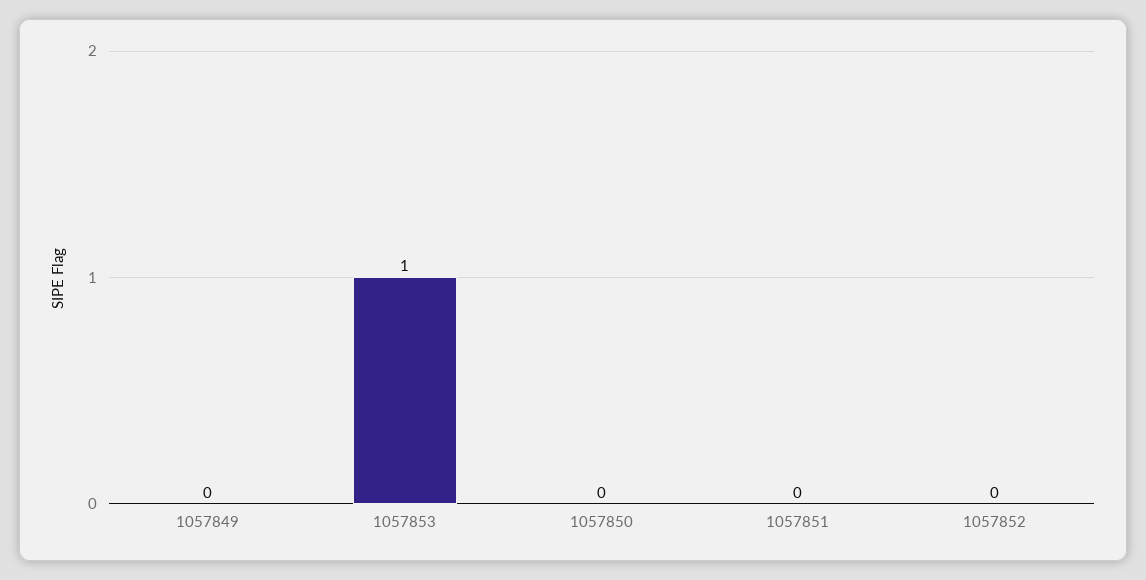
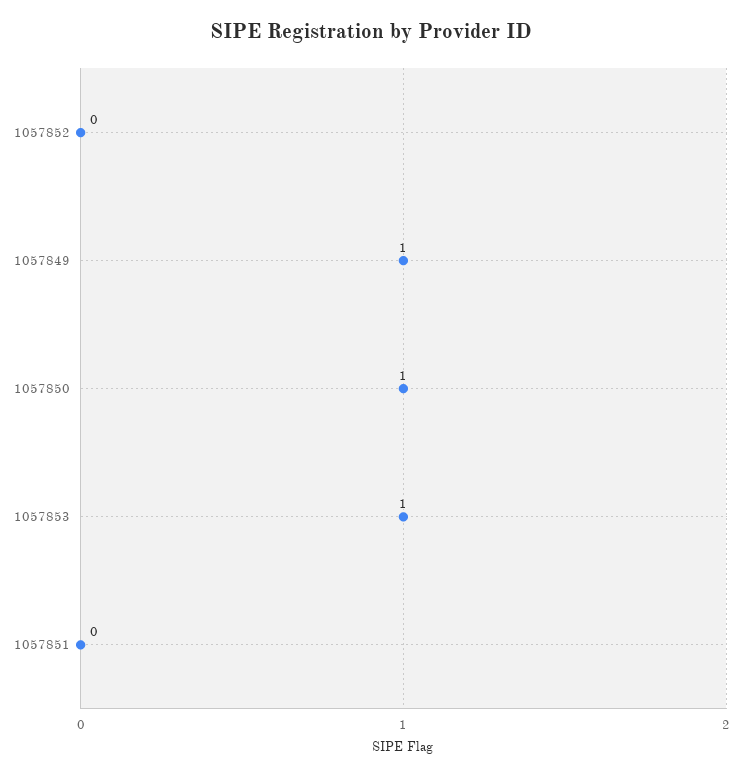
  {
-   "1057849": 0,
+   "1057849": 1,
    "1057853": 1,
-   "1057850": 0,
+   "1057850": 1,
    "1057851": 0,
    "1057852": 0
  }

